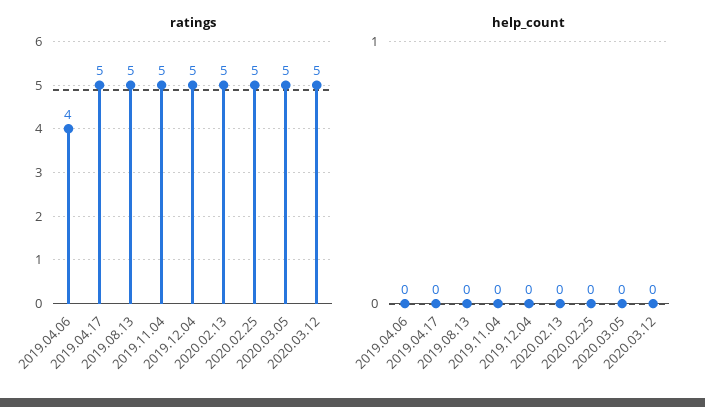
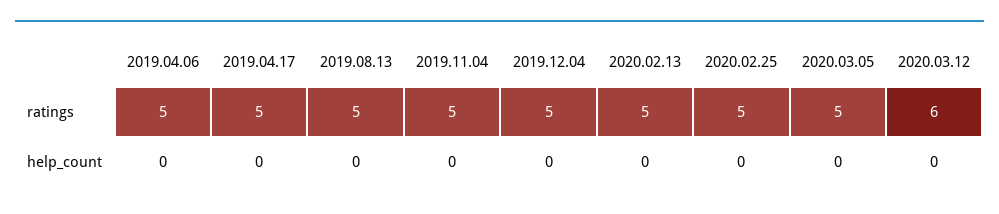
  {
    "ratings": {
-     "2019.04.06": 4,
+     "2019.04.06": 5,
      "2019.04.17": 5,
      "2019.08.13": 5,
      "2019.11.04": 5,
      "2019.12.04": 5,
      "2020.02.13": 5,
      "2020.02.25": 5,
      "2020.03.05": 5,
-     "2020.03.12": 5
+     "2020.03.12": 6
    },
    "help_count": {
      "2019.04.06": 0,
      "2019.04.17": 0,
      "2019.08.13": 0,
      "2019.11.04": 0,
      "2019.12.04": 0,
      "2020.02.13": 0,
      "2020.02.25": 0,
      "2020.03.05": 0,
      "2020.03.12": 0
    }
  }

